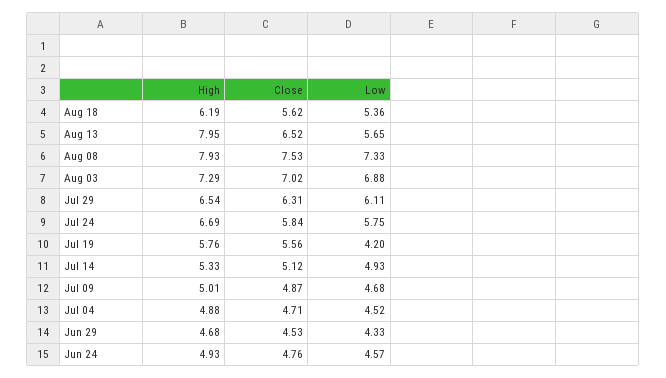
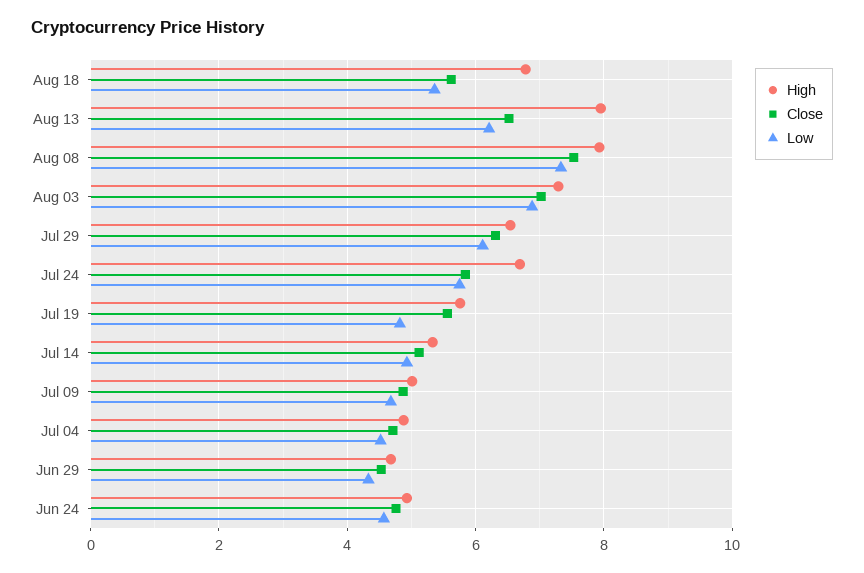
  {
    "High": {
-     "Aug 18": 6.19,
+     "Aug 18": 6.8,
      "Aug 13": 7.95,
      "Aug 08": 7.93,
      "Aug 03": 7.29,
      "Jul 29": 6.54,
      "Jul 24": 6.69,
      "Jul 19": 5.76,
      "Jul 14": 5.33,
      "Jul 09": 5.01,
      "Jul 04": 4.88,
      "Jun 29": 4.68,
      "Jun 24": 4.93
    },
    "Close": {
      "Aug 18": 5.62,
      "Aug 13": 6.52,
      "Aug 08": 7.53,
      "Aug 03": 7.02,
      "Jul 29": 6.31,
      "Jul 24": 5.84,
      "Jul 19": 5.56,
      "Jul 14": 5.12,
      "Jul 09": 4.87,
      "Jul 04": 4.71,
      "Jun 29": 4.53,
      "Jun 24": 4.76
    },
    "Low": {
      "Aug 18": 5.36,
-     "Aug 13": 5.65,
+     "Aug 13": 6.2,
      "Aug 08": 7.33,
      "Aug 03": 6.88,
      "Jul 29": 6.11,
      "Jul 24": 5.75,
-     "Jul 19": 4.2,
+     "Jul 19": 4.8,
      "Jul 14": 4.93,
      "Jul 09": 4.68,
      "Jul 04": 4.52,
      "Jun 29": 4.33,
      "Jun 24": 4.57
    }
  }

